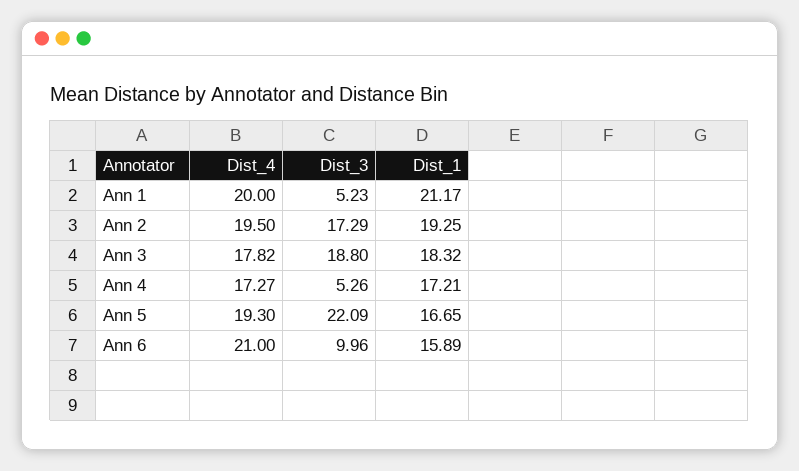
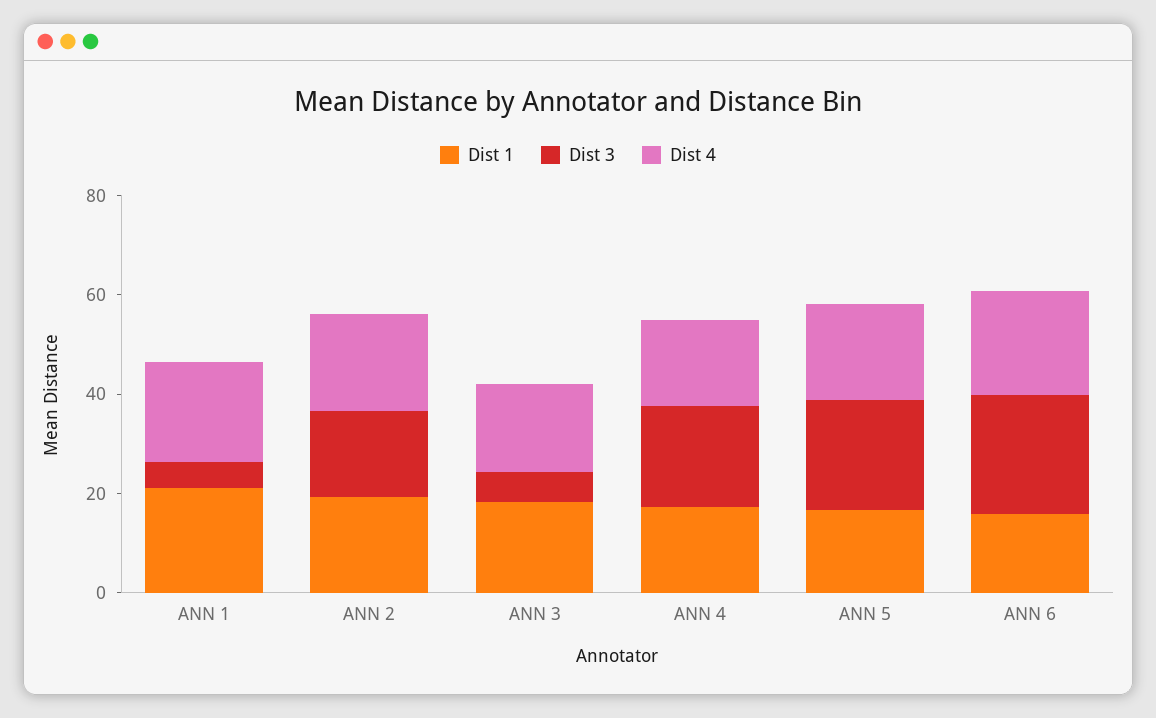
  {
    "Dist_4": {
      "Ann 1": 20,
      "Ann 2": 19.5,
      "Ann 3": 17.82,
      "Ann 4": 17.27,
      "Ann 5": 19.3,
      "Ann 6": 21
    },
    "Dist_3": {
      "Ann 1": 5.23,
      "Ann 2": 17.29,
-     "Ann 3": 18.8,
+     "Ann 3": 5,
-     "Ann 4": 5.26,
+     "Ann 4": 20,
      "Ann 5": 22.09,
-     "Ann 6": 9.96
+     "Ann 6": 25
    },
    "Dist_1": {
      "Ann 1": 21.17,
      "Ann 2": 19.25,
      "Ann 3": 18.32,
      "Ann 4": 17.21,
      "Ann 5": 16.65,
      "Ann 6": 15.89
    }
  }

